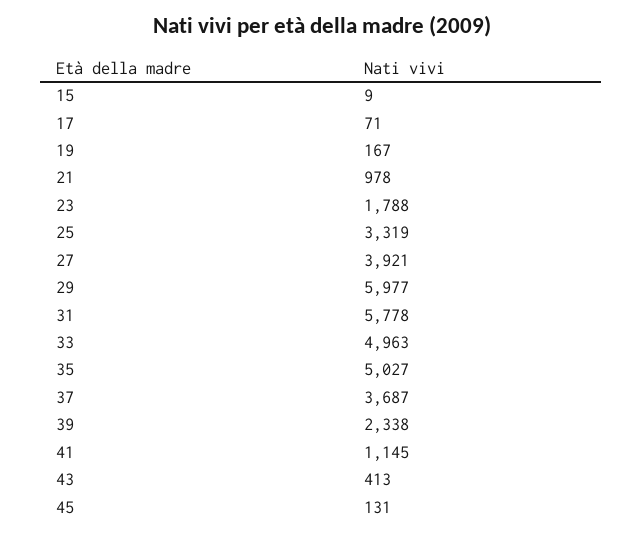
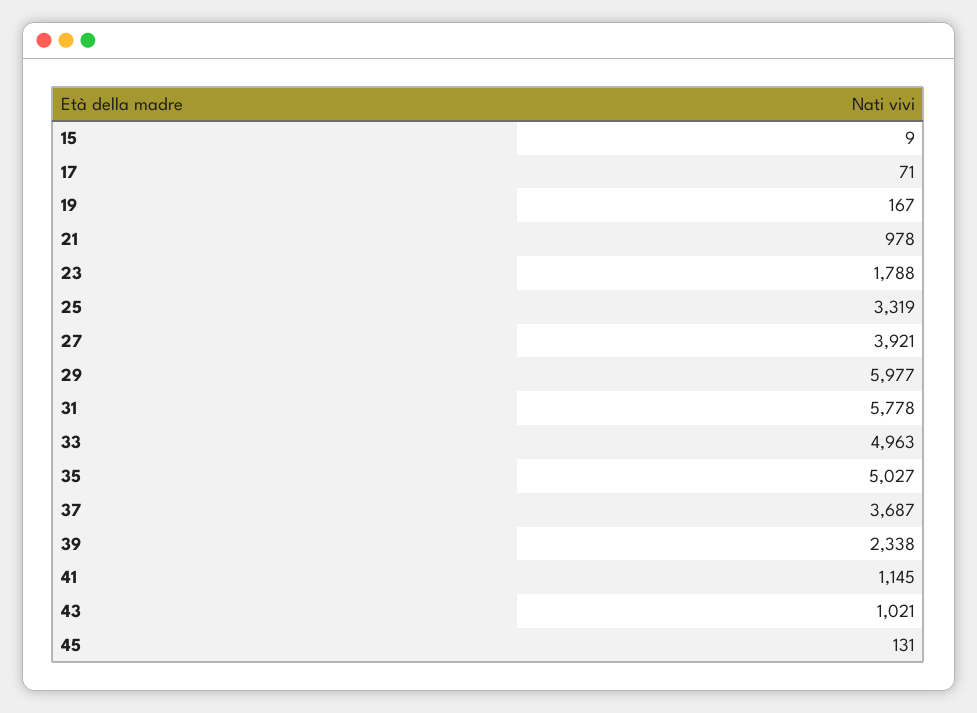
  {
    "15": 9,
    "17": 71,
    "19": 167,
    "21": 978,
    "23": 1788,
    "25": 3319,
    "27": 3921,
    "29": 5977,
    "31": 5778,
    "33": 4963,
    "35": 5027,
    "37": 3687,
    "39": 2338,
    "41": 1145,
-   "43": 413,
+   "43": 1021,
    "45": 131
  }

